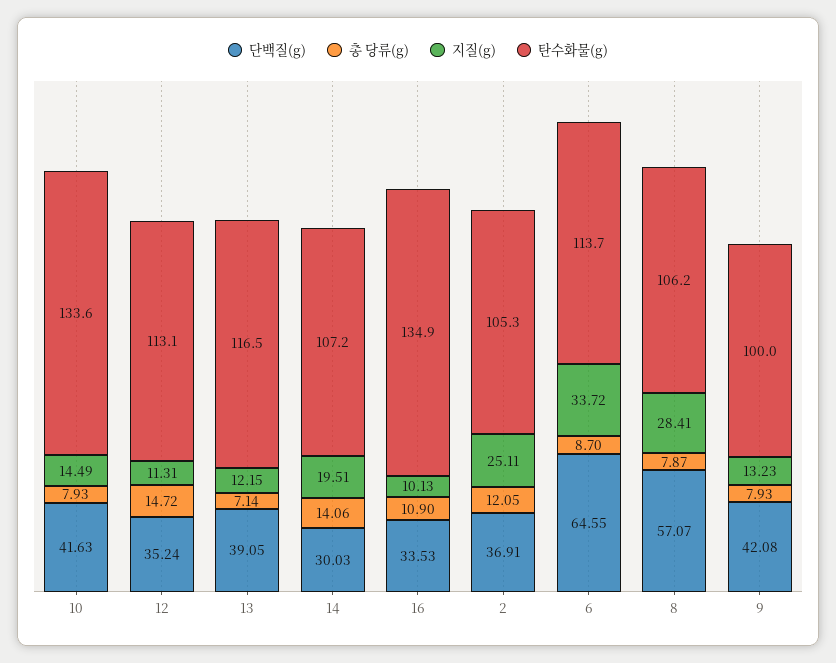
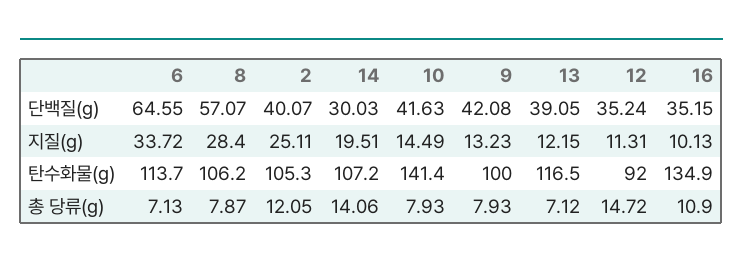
  {
    "단백질(g)": {
      "10": 41.63,
      "12": 35.24,
      "13": 39.05,
      "14": 30.03,
-     "16": 33.53,
+     "16": 35.15,
-     "2": 36.91,
+     "2": 40.07,
      "6": 64.55,
      "8": 57.07,
      "9": 42.08
    },
    "총 당류(g)": {
      "10": 7.93,
      "12": 14.72,
-     "13": 7.14,
+     "13": 7.12,
      "14": 14.06,
      "16": 10.9,
      "2": 12.05,
-     "6": 8.7,
+     "6": 7.13,
      "8": 7.87,
      "9": 7.93
    },
    "지질(g)": {
      "10": 14.49,
      "12": 11.31,
      "13": 12.15,
      "14": 19.51,
      "16": 10.13,
      "2": 25.11,
      "6": 33.72,
-     "8": 28.41,
+     "8": 28.4,
      "9": 13.23
    },
    "탄수화물(g)": {
-     "10": 133.6,
+     "10": 141.4,
-     "12": 113.1,
+     "12": 92,
      "13": 116.5,
      "14": 107.2,
      "16": 134.9,
      "2": 105.3,
      "6": 113.7,
      "8": 106.2,
      "9": 100
    }
  }

